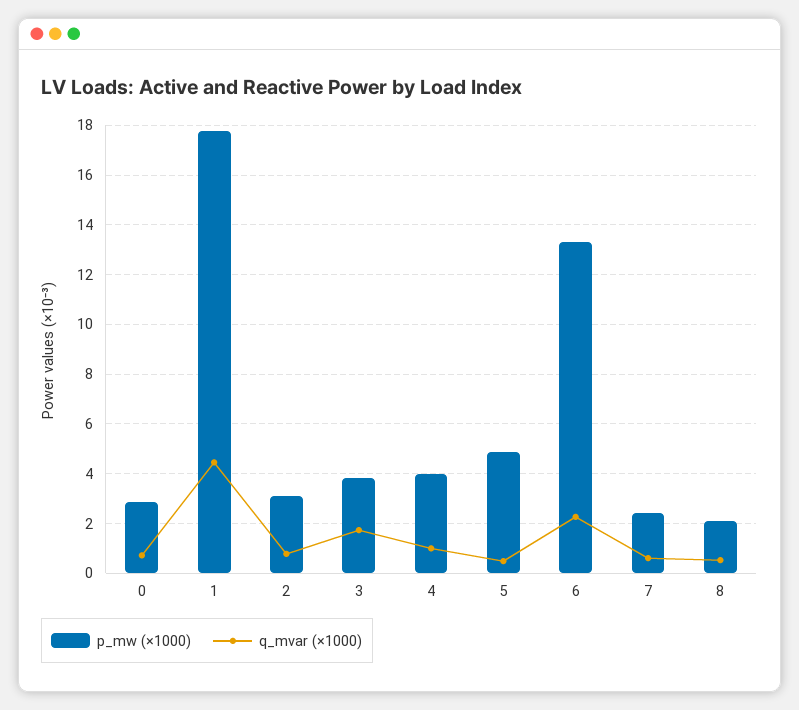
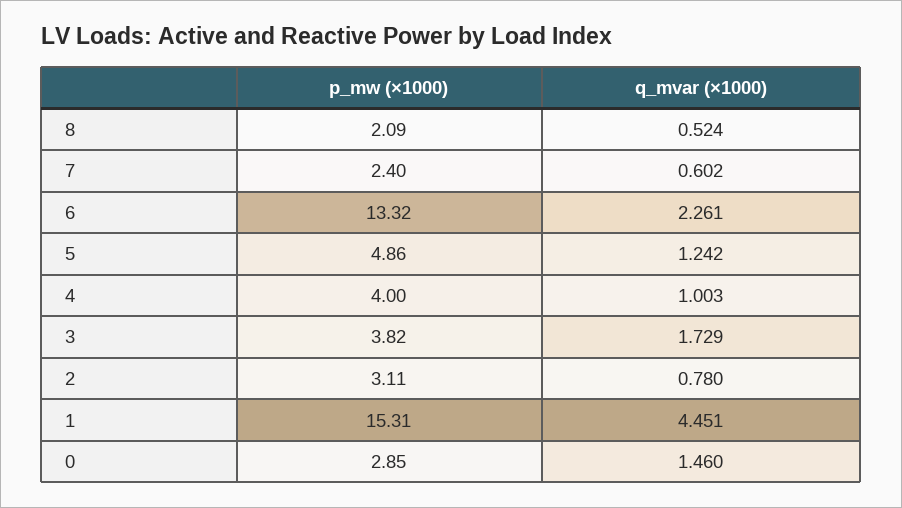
  {
    "p_mw (×1000)": {
      "0": 2.85,
-     "1": 17.75,
+     "1": 15.31,
      "2": 3.11,
      "3": 3.82,
      "4": 4,
      "5": 4.86,
      "6": 13.32,
      "7": 2.4,
      "8": 2.09
    },
    "q_mvar (×1000)": {
-     "0": 0.75,
+     "0": 1.46,
      "1": 4.451,
      "2": 0.78,
      "3": 1.729,
      "4": 1.003,
-     "5": 0.5,
+     "5": 1.242,
      "6": 2.261,
      "7": 0.602,
      "8": 0.524
    }
  }

